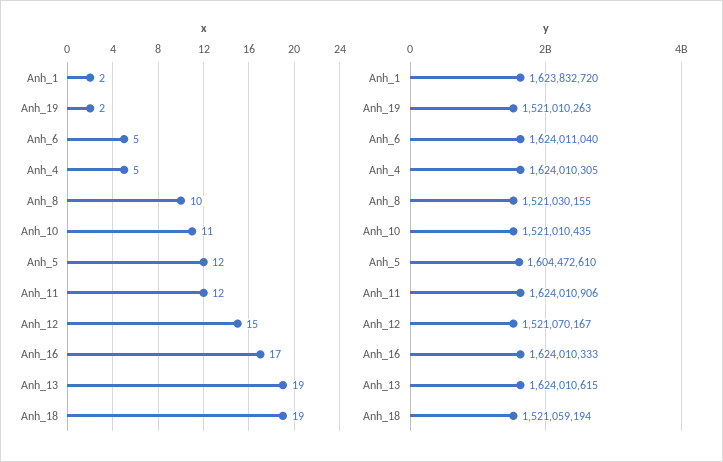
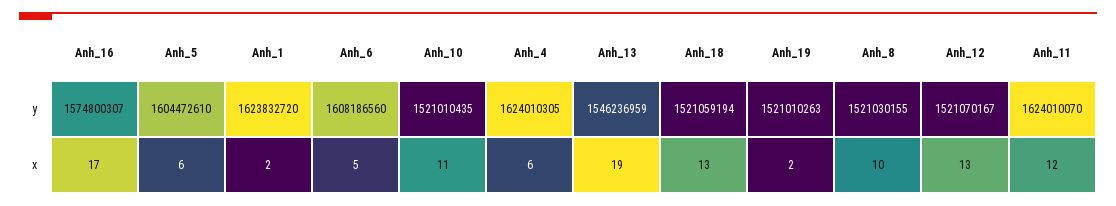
  {
    "x": {
      "Anh_1": 2,
      "Anh_19": 2,
      "Anh_6": 5,
-     "Anh_4": 5,
+     "Anh_4": 6,
      "Anh_8": 10,
      "Anh_10": 11,
-     "Anh_5": 12,
+     "Anh_5": 6,
      "Anh_11": 12,
-     "Anh_12": 15,
+     "Anh_12": 13,
      "Anh_16": 17,
      "Anh_13": 19,
-     "Anh_18": 19
+     "Anh_18": 13
    },
    "y": {
      "Anh_1": 1623832720,
      "Anh_19": 1521010263,
-     "Anh_6": 1624011040,
+     "Anh_6": 1608186560,
      "Anh_4": 1624010305,
      "Anh_8": 1521030155,
      "Anh_10": 1521010435,
      "Anh_5": 1604472610,
-     "Anh_11": 1624010906,
+     "Anh_11": 1624010070,
      "Anh_12": 1521070167,
-     "Anh_16": 1624010333,
+     "Anh_16": 1574800307,
-     "Anh_13": 1624010615,
+     "Anh_13": 1546236959,
      "Anh_18": 1521059194
    }
  }

